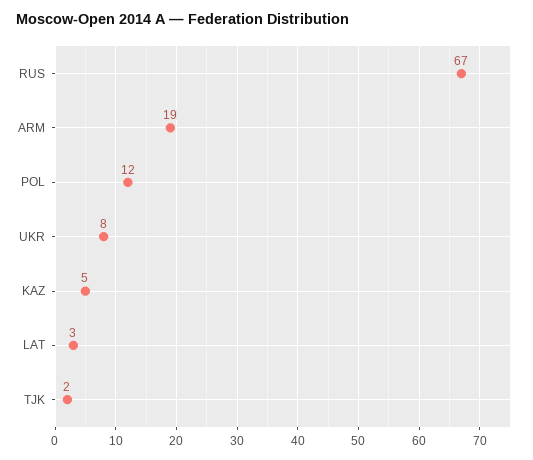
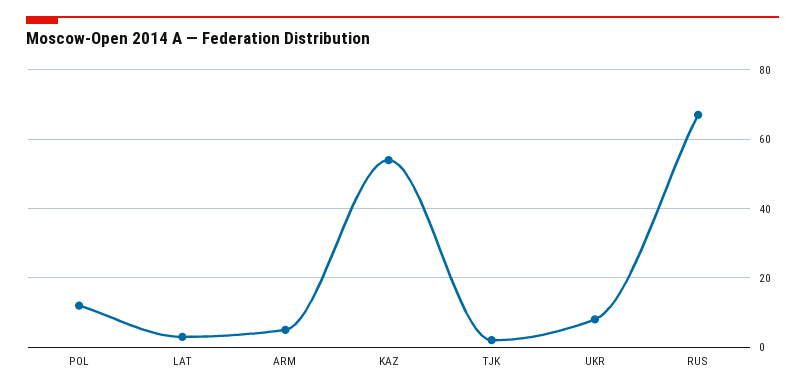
  {
    "RUS": 67,
-   "ARM": 19,
+   "ARM": 5,
    "POL": 12,
    "UKR": 8,
-   "KAZ": 5,
+   "KAZ": 55,
    "LAT": 3,
    "TJK": 2
  }

